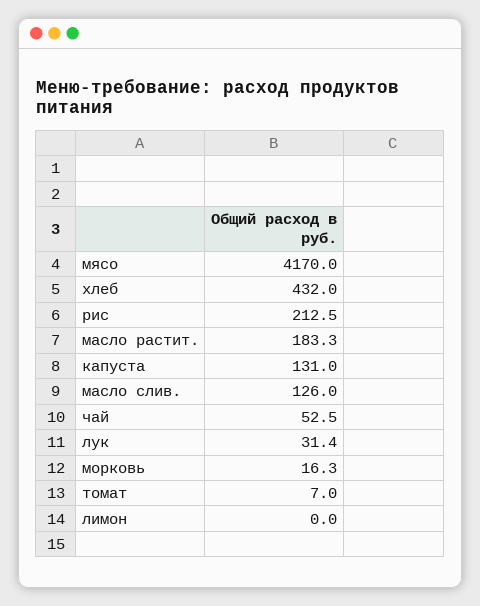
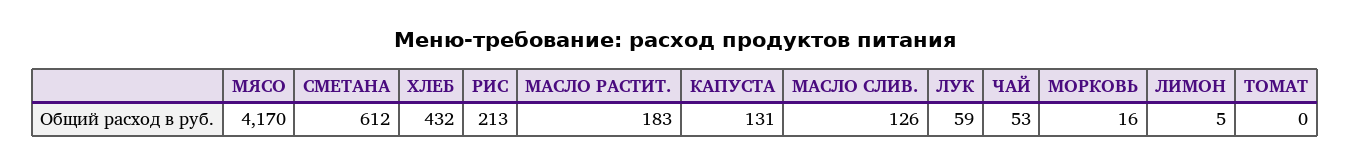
  {
    "мясо": 4170,
    "хлеб": 432,
    "рис": 212.5,
    "масло растит.": 183.3,
    "капуста": 131,
    "масло слив.": 126,
    "чай": 52.5,
-   "лук": 31.4,
+   "лук": 59,
    "морковь": 16.3,
-   "томат": 7,
+   "томат": 0,
-   "лимон": 0
+   "лимон": 5,
+   "СМЕТАНА": 612
  }

